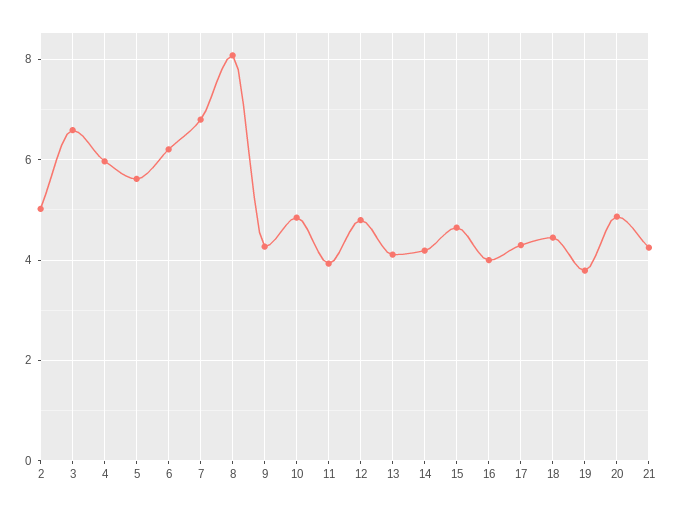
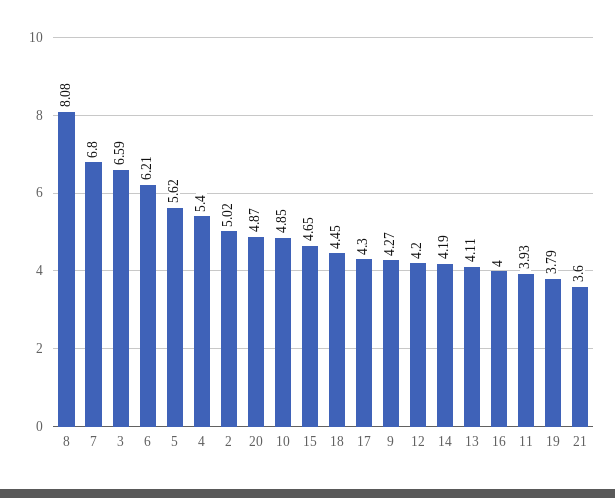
  {
    "2": 5.02,
    "3": 6.59,
-   "4": 6,
+   "4": 5.4,
    "5": 5.62,
    "6": 6.21,
    "7": 6.8,
    "8": 8.08,
    "9": 4.27,
    "10": 4.85,
    "11": 3.93,
-   "12": 4.8,
+   "12": 4.2,
    "13": 4.11,
    "14": 4.19,
    "15": 4.65,
    "16": 4,
    "17": 4.3,
    "18": 4.45,
    "19": 3.79,
    "20": 4.87,
-   "21": 4.2
+   "21": 3.6
  }

